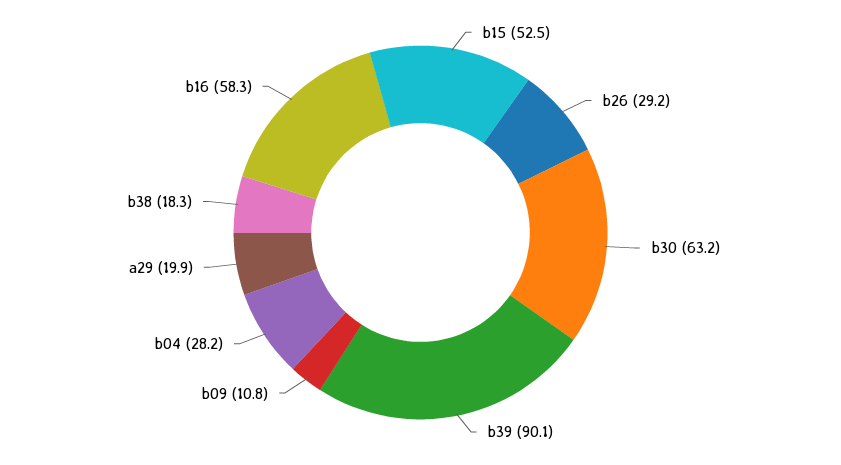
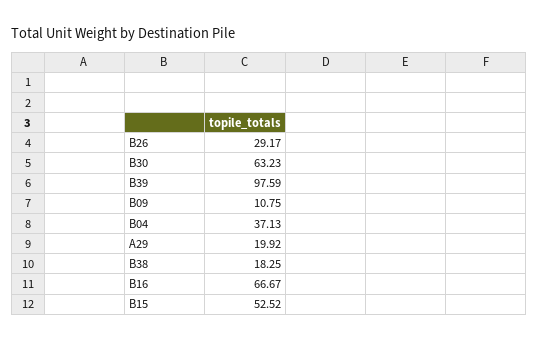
  {
    "b15": 52.52,
    "b26": 29.17,
    "b30": 63.23,
-   "b39": 90.1,
+   "b39": 97.59,
    "b09": 10.75,
-   "b04": 28.2,
+   "b04": 37.13,
    "a29": 19.92,
    "b38": 18.25,
-   "b16": 58.3
+   "b16": 66.67
  }

